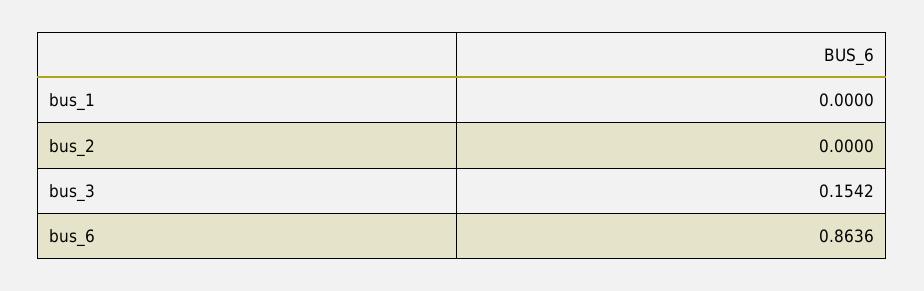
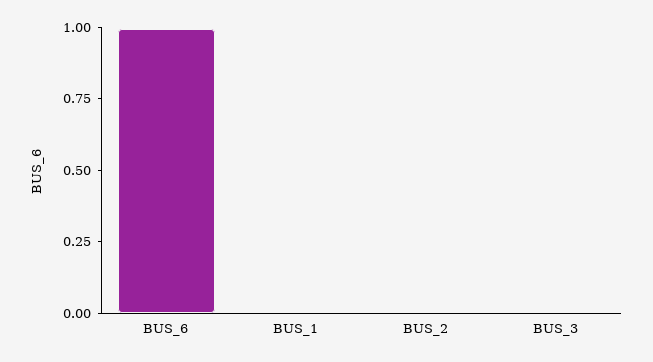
  {
    "bus_1": 0,
    "bus_2": 0,
-   "bus_3": 0.1542,
+   "bus_3": 0,
-   "bus_6": 0.8636
+   "bus_6": 1
  }

